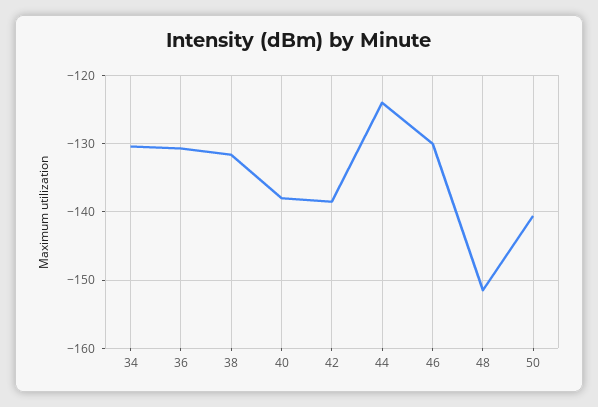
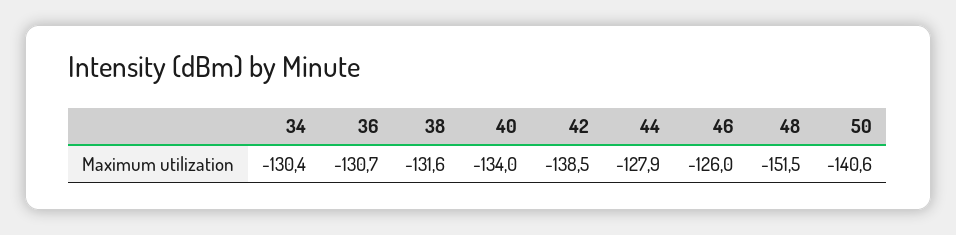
  {
    "34": -130.4,
    "36": -130.7,
    "38": -131.6,
-   "40": -138,
+   "40": -134,
    "42": -138.5,
-   "44": -124,
+   "44": -127.9,
-   "46": -130,
+   "46": -126,
    "48": -151.5,
    "50": -140.6
  }

